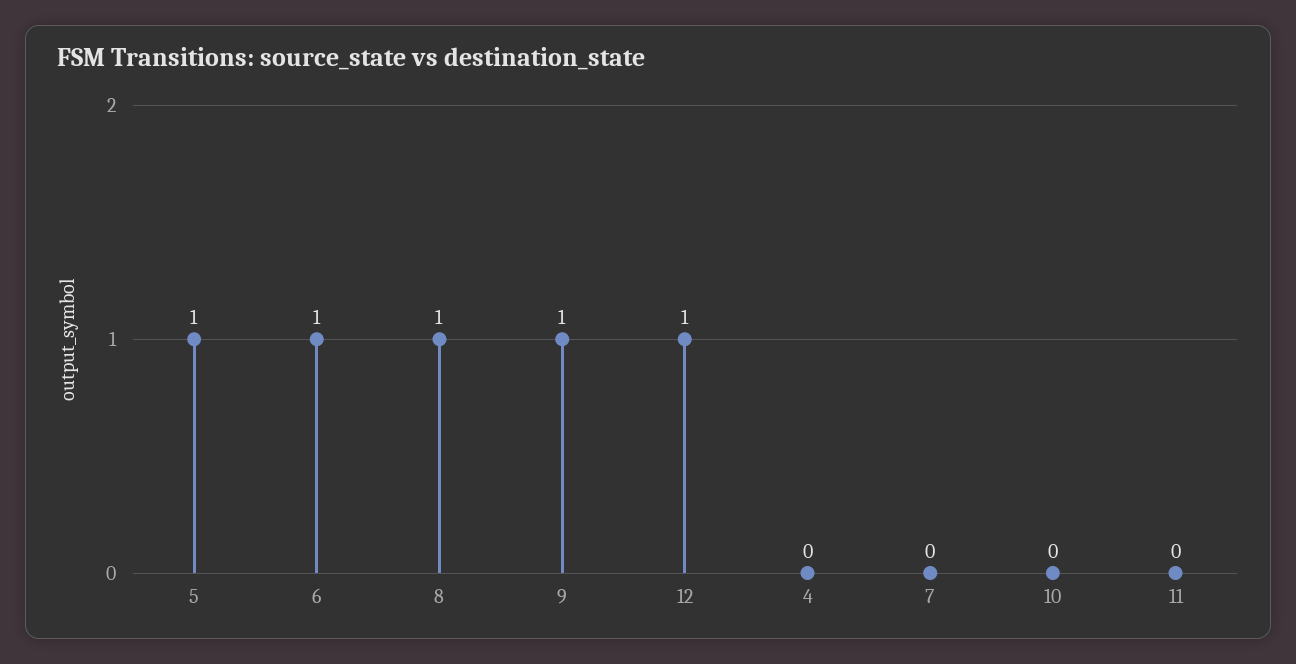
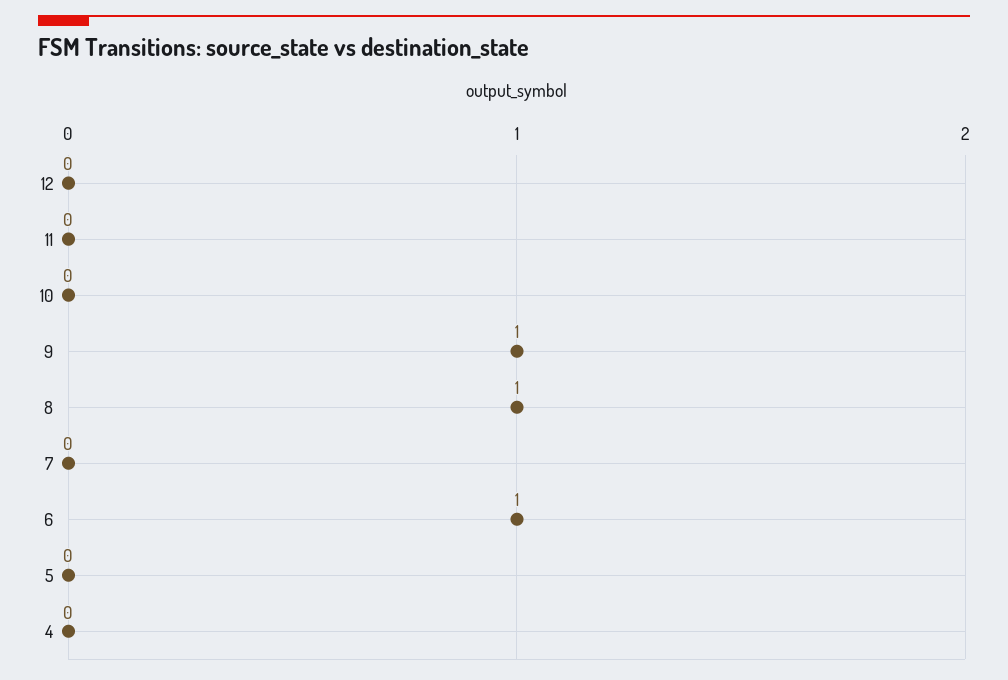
  {
-   "5": 1,
+   "5": 0,
    "6": 1,
    "8": 1,
    "9": 1,
-   "12": 1,
+   "12": 0,
    "4": 0,
    "7": 0,
    "10": 0,
    "11": 0
  }

